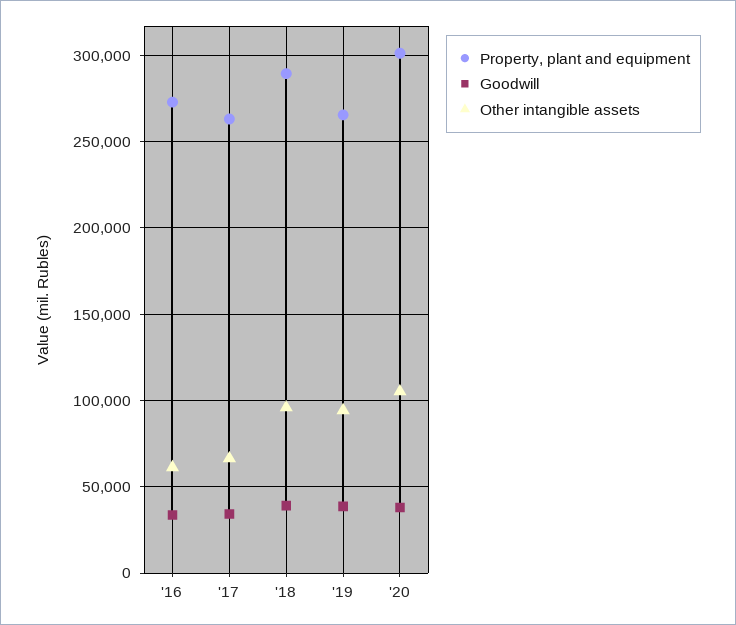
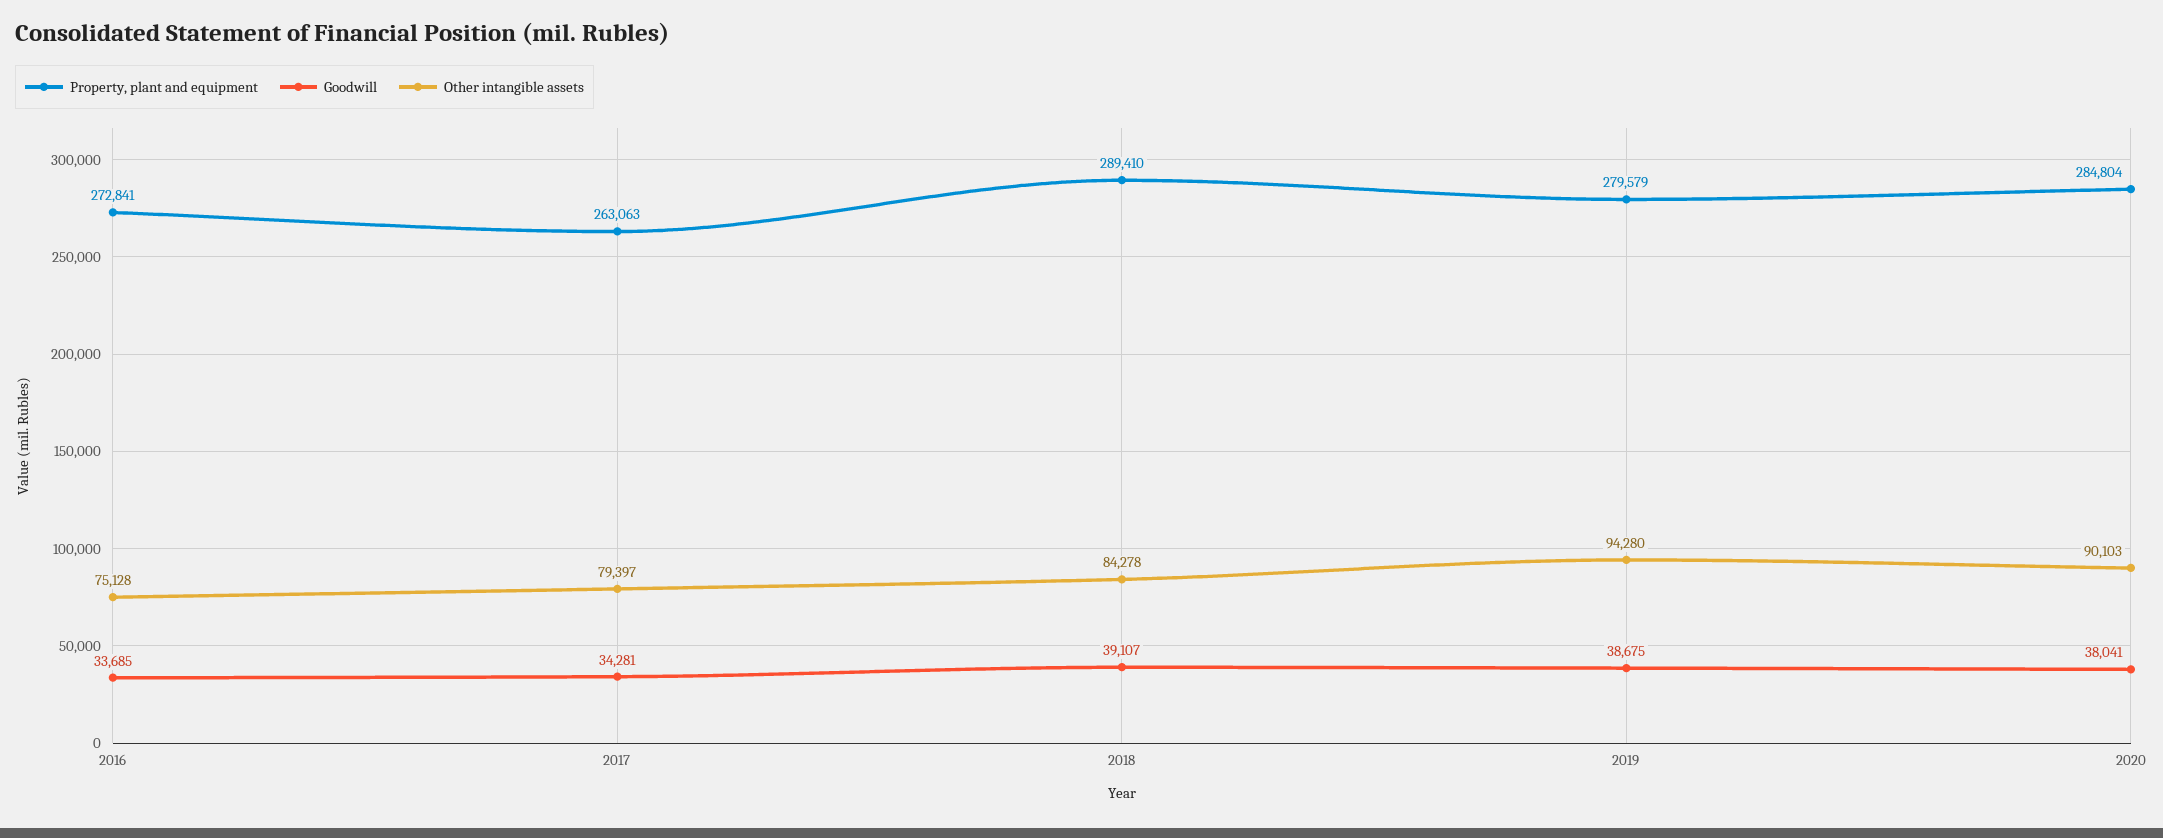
  {
    "Property, plant and equipment": {
      "'16": 272841,
      "'17": 263063,
      "'18": 289410,
-     "'19": 265000,
+     "'19": 279579,
-     "'20": 300000
+     "'20": 284804
    },
    "Goodwill": {
      "'16": 33685,
      "'17": 34281,
      "'18": 39107,
      "'19": 38675,
      "'20": 38041
    },
    "Other intangible assets": {
-     "'16": 60000,
+     "'16": 75128,
-     "'17": 65000,
+     "'17": 79397,
-     "'18": 95000,
+     "'18": 84278,
      "'19": 94280,
-     "'20": 105000
+     "'20": 90103
    }
  }

